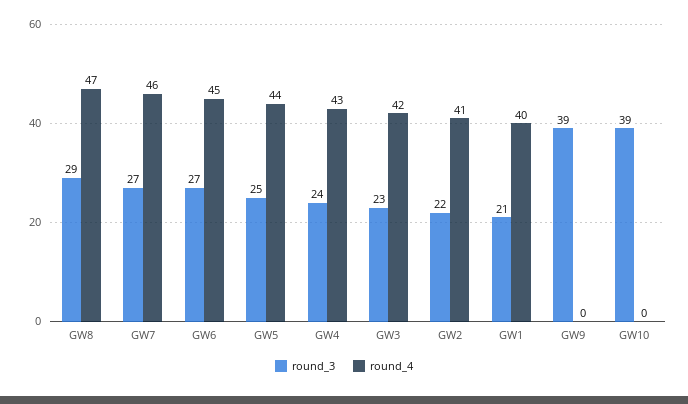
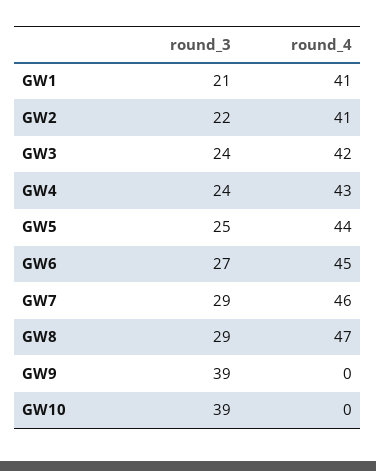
  {
    "round_3": {
      "GW8": 29,
-     "GW7": 27,
+     "GW7": 29,
      "GW6": 27,
      "GW5": 25,
      "GW4": 24,
-     "GW3": 23,
+     "GW3": 24,
      "GW2": 22,
      "GW1": 21,
      "GW9": 39,
      "GW10": 39
    },
    "round_4": {
      "GW8": 47,
      "GW7": 46,
      "GW6": 45,
      "GW5": 44,
      "GW4": 43,
      "GW3": 42,
      "GW2": 41,
-     "GW1": 40,
+     "GW1": 41,
      "GW9": 0,
      "GW10": 0
    }
  }

